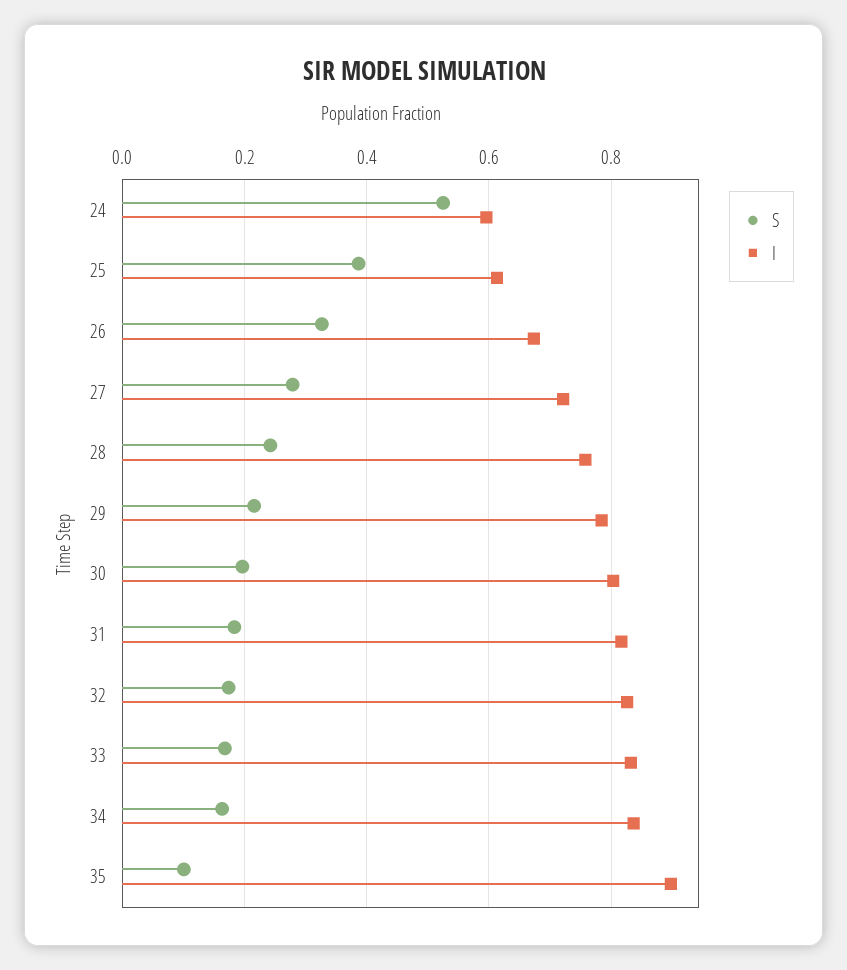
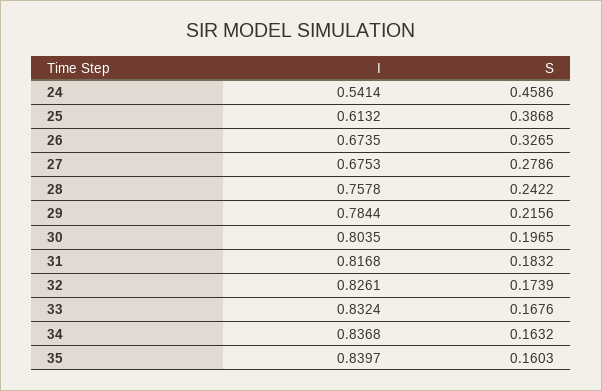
  {
    "S": {
-     "24": 0.52,
+     "24": 0.4586,
      "25": 0.3868,
      "26": 0.3265,
      "27": 0.2786,
      "28": 0.2422,
      "29": 0.2156,
      "30": 0.1965,
      "31": 0.1832,
      "32": 0.1739,
      "33": 0.1676,
      "34": 0.1632,
-     "35": 0.1
+     "35": 0.1603
    },
    "I": {
-     "24": 0.6,
+     "24": 0.5414,
      "25": 0.6132,
      "26": 0.6735,
-     "27": 0.72,
+     "27": 0.6753,
      "28": 0.7578,
      "29": 0.7844,
      "30": 0.8035,
      "31": 0.8168,
      "32": 0.8261,
      "33": 0.8324,
      "34": 0.8368,
-     "35": 0.9
+     "35": 0.8397
    }
  }

